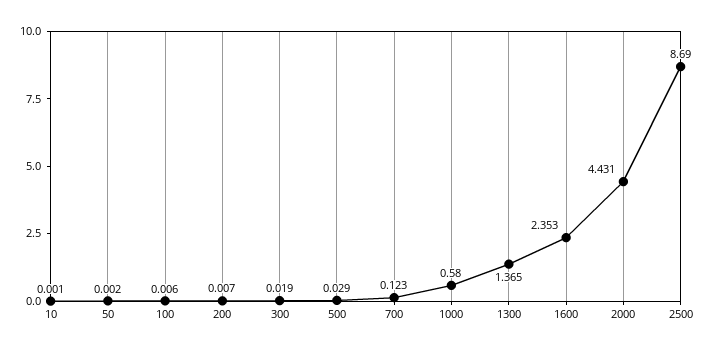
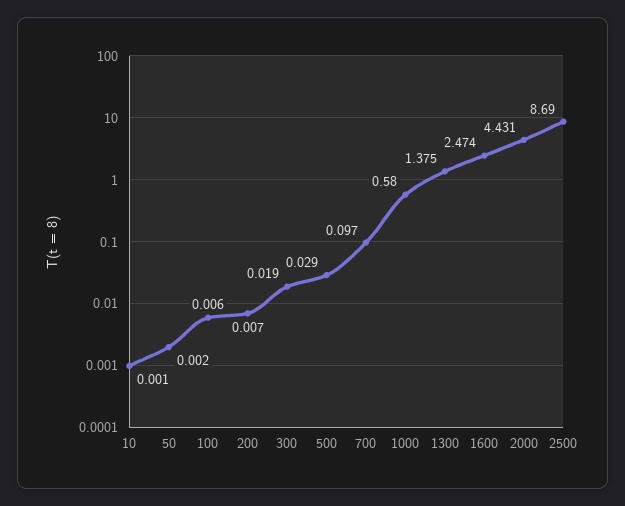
  {
    "10": 0.001,
    "50": 0.002,
    "100": 0.006,
    "200": 0.007,
    "300": 0.019,
    "500": 0.029,
-   "700": 0.123,
+   "700": 0.097,
    "1000": 0.58,
-   "1300": 1.365,
+   "1300": 1.375,
-   "1600": 2.353,
+   "1600": 2.474,
    "2000": 4.431,
    "2500": 8.69
  }

